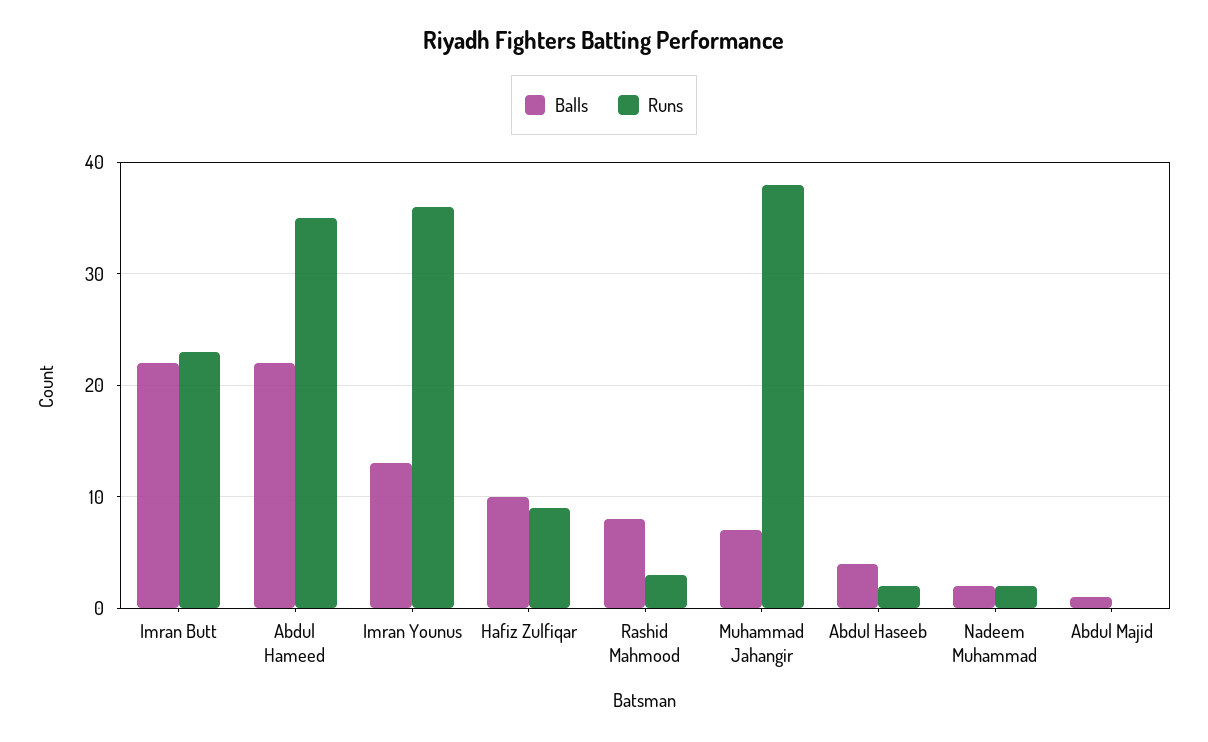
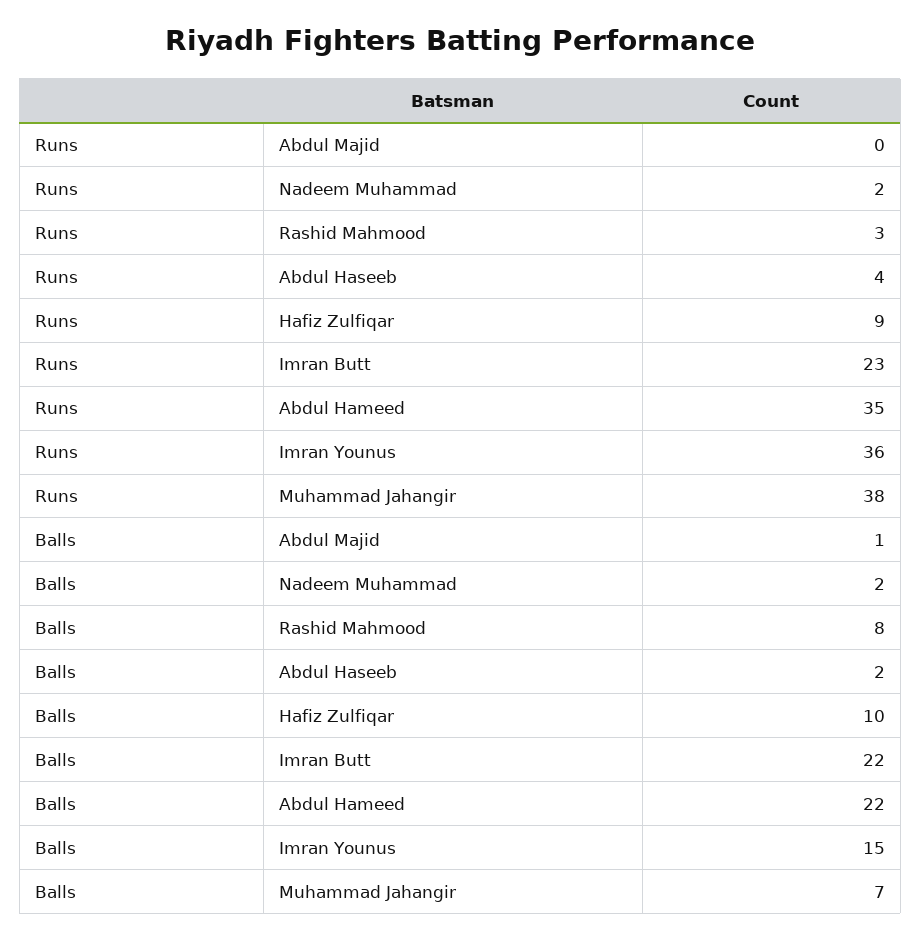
  {
    "Balls": {
      "Imran Butt": 22,
      "Abdul Hameed": 22,
-     "Imran Younus": 13,
+     "Imran Younus": 15,
      "Hafiz Zulfiqar": 10,
      "Rashid Mahmood": 8,
      "Muhammad Jahangir": 7,
-     "Abdul Haseeb": 4,
+     "Abdul Haseeb": 2,
      "Nadeem Muhammad": 2,
      "Abdul Majid": 1
    },
    "Runs": {
      "Imran Butt": 23,
      "Abdul Hameed": 35,
      "Imran Younus": 36,
      "Hafiz Zulfiqar": 9,
      "Rashid Mahmood": 3,
      "Muhammad Jahangir": 38,
-     "Abdul Haseeb": 2,
+     "Abdul Haseeb": 4,
      "Nadeem Muhammad": 2,
      "Abdul Majid": 0
    }
  }

